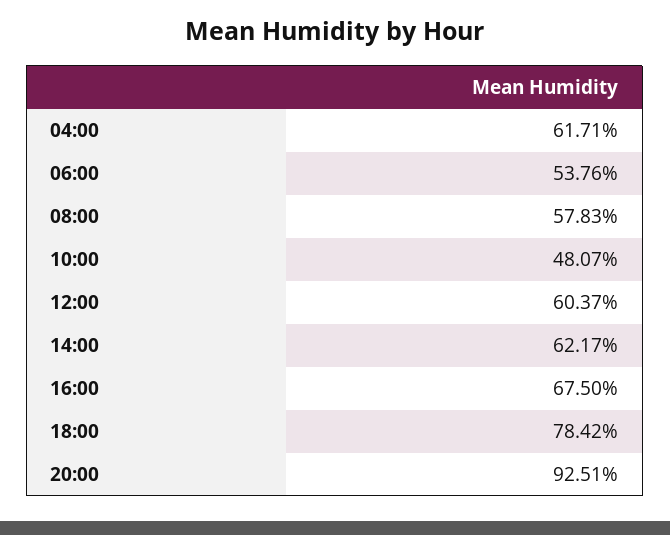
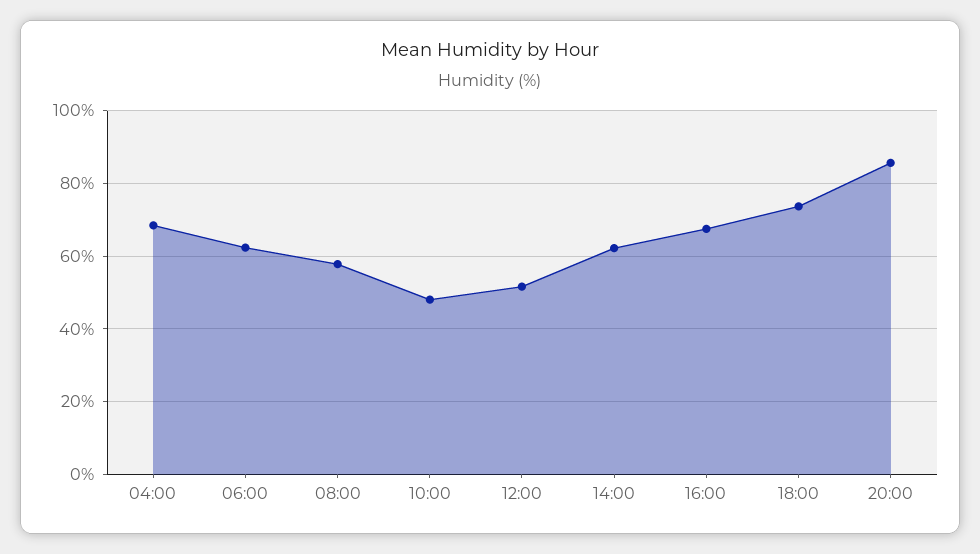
  {
-   "04:00": 61.71,
+   "04:00": 68,
-   "06:00": 53.76,
+   "06:00": 62,
    "08:00": 57.83,
    "10:00": 48.07,
-   "12:00": 60.37,
+   "12:00": 52,
    "14:00": 62.17,
    "16:00": 67.5,
-   "18:00": 78.42,
+   "18:00": 74,
-   "20:00": 92.51
+   "20:00": 86
  }

